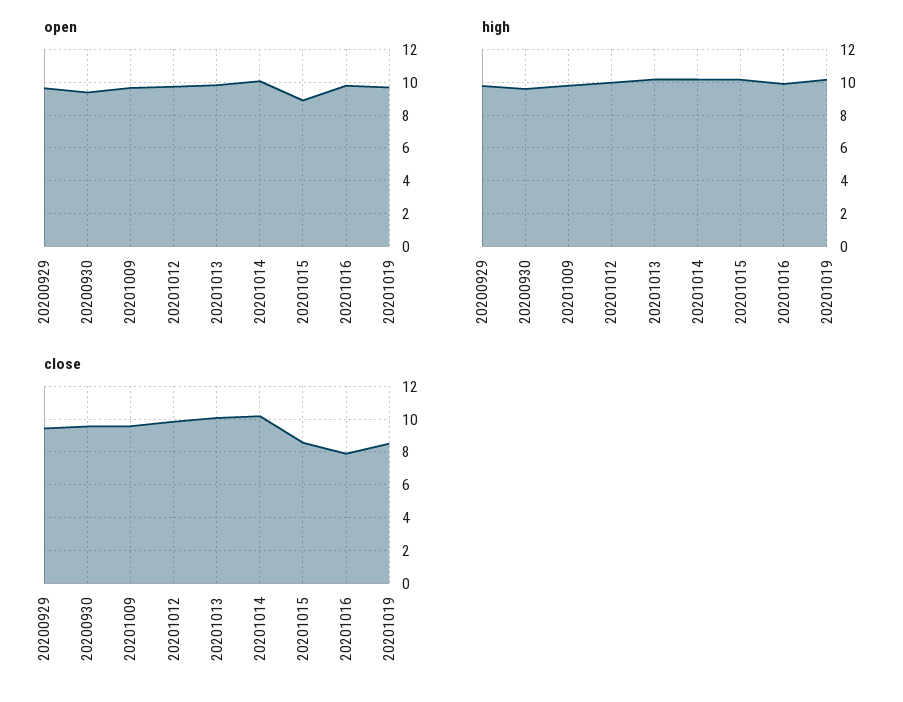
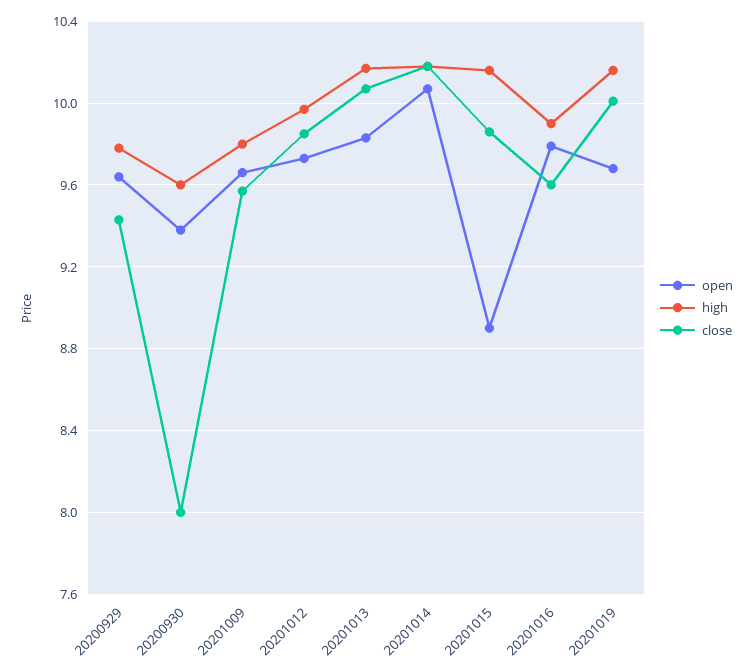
  {
    "open": {
      "20200929": 9.65,
      "20200930": 9.4,
      "20201009": 9.65,
      "20201012": 9.75,
      "20201013": 9.85,
      "20201014": 10.05,
      "20201015": 8.9,
      "20201016": 9.8,
      "20201019": 9.7
    },
    "high": {
      "20200929": 9.8,
      "20200930": 9.6,
      "20201009": 9.8,
      "20201012": 9.95,
      "20201013": 10.15,
      "20201014": 10.2,
      "20201015": 10.15,
      "20201016": 9.9,
      "20201019": 10.15
    },
    "close": {
      "20200929": 9.45,
-     "20200930": 9.5,
+     "20200930": 8,
      "20201009": 9.55,
      "20201012": 9.85,
      "20201013": 10.05,
      "20201014": 10.2,
-     "20201015": 8.5,
+     "20201015": 9.85,
-     "20201016": 8,
+     "20201016": 9.6,
-     "20201019": 8.5
+     "20201019": 10
    }
  }

